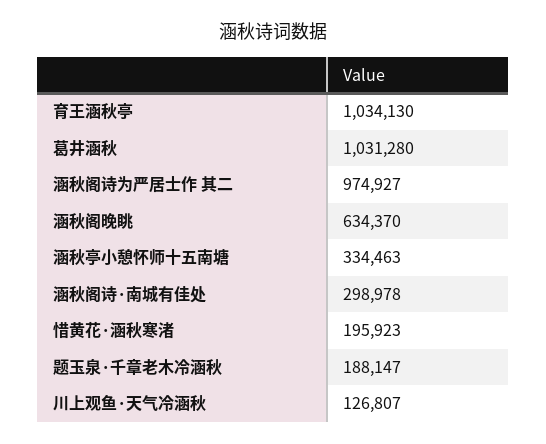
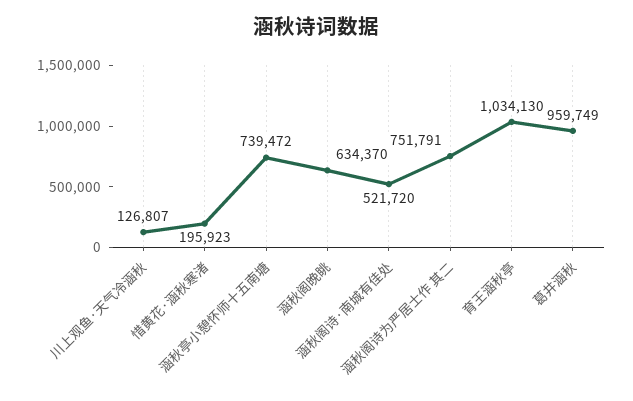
  {
    "育王涵秋亭": 1034130,
-   "葛井涵秋": 1031280,
+   "葛井涵秋": 959749,
-   "涵秋阁诗为严居士作 其二": 974927,
+   "涵秋阁诗为严居士作 其二": 751791,
    "涵秋阁晚眺": 634370,
-   "涵秋亭小憩怀师十五南塘": 334463,
+   "涵秋亭小憩怀师十五南塘": 739472,
-   "涵秋阁诗·南城有佳处": 298978,
+   "涵秋阁诗·南城有佳处": 521720,
    "惜黄花·涵秋寒渚": 195923,
-   "题玉泉·千章老木冷涵秋": 188147,
    "川上观鱼·天气冷涵秋": 126807
  }

